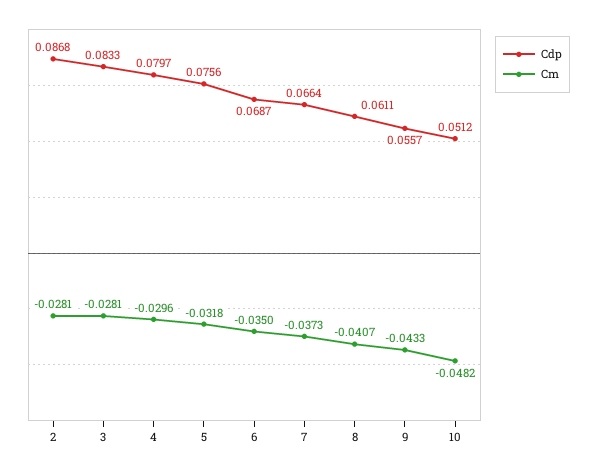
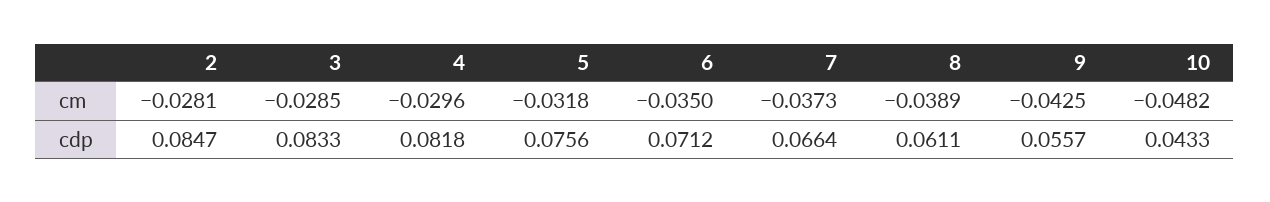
  {
    "Cdp": {
-     "2": 0.0868,
+     "2": 0.0847,
      "3": 0.0833,
-     "4": 0.0797,
+     "4": 0.0818,
      "5": 0.0756,
-     "6": 0.0687,
+     "6": 0.0712,
      "7": 0.0664,
      "8": 0.0611,
      "9": 0.0557,
-     "10": 0.0512
+     "10": 0.0433
    },
    "Cm": {
      "2": -0.0281,
-     "3": -0.0281,
+     "3": -0.0285,
      "4": -0.0296,
      "5": -0.0318,
      "6": -0.035,
      "7": -0.0373,
-     "8": -0.0407,
+     "8": -0.0389,
-     "9": -0.0433,
+     "9": -0.0425,
      "10": -0.0482
    }
  }

